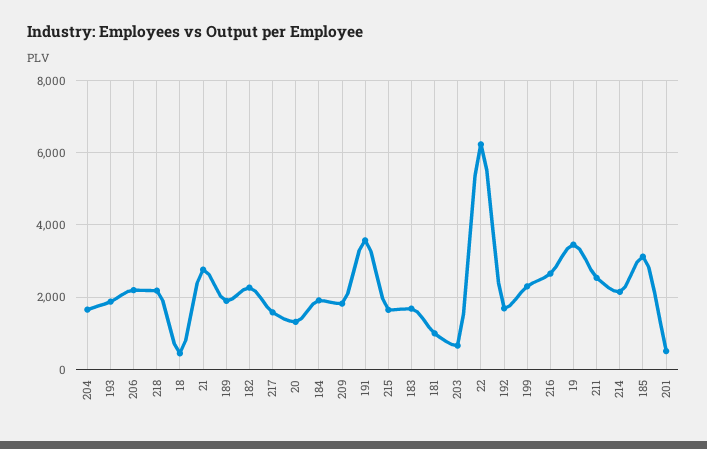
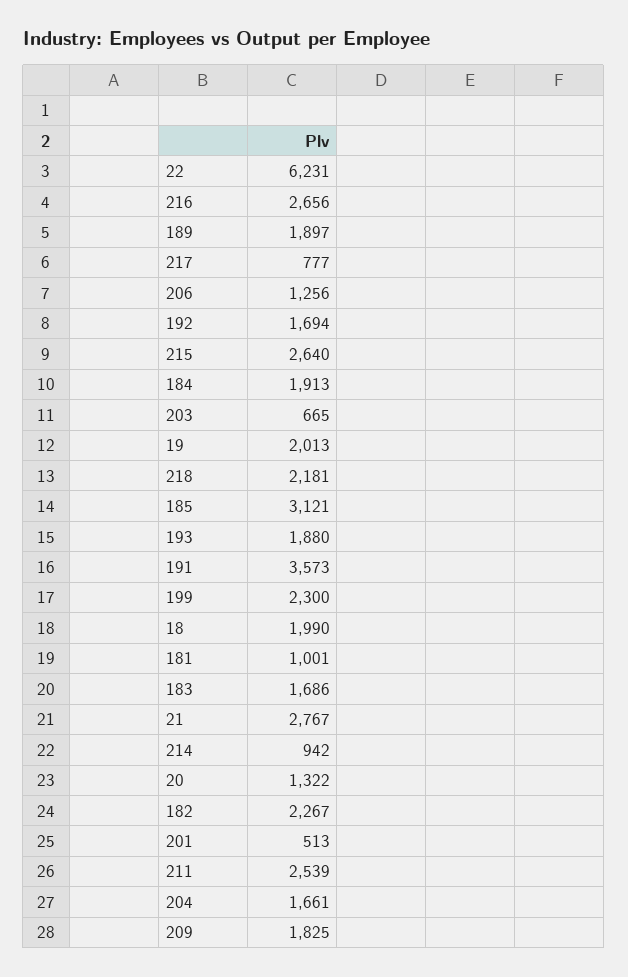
  {
    "204": 1661,
    "193": 1880,
-   "206": 2200,
+   "206": 1256,
    "218": 2181,
-   "18": 400,
+   "18": 1990,
    "21": 2767,
    "189": 1897,
    "182": 2267,
-   "217": 1600,
+   "217": 777,
    "20": 1322,
    "184": 1913,
    "209": 1825,
    "191": 3573,
-   "215": 1600,
+   "215": 2640,
    "183": 1686,
    "181": 1001,
    "203": 665,
    "22": 6231,
    "192": 1694,
    "199": 2300,
    "216": 2656,
-   "19": 3400,
+   "19": 2013,
    "211": 2539,
-   "214": 2200,
+   "214": 942,
    "185": 3121,
    "201": 513
  }

